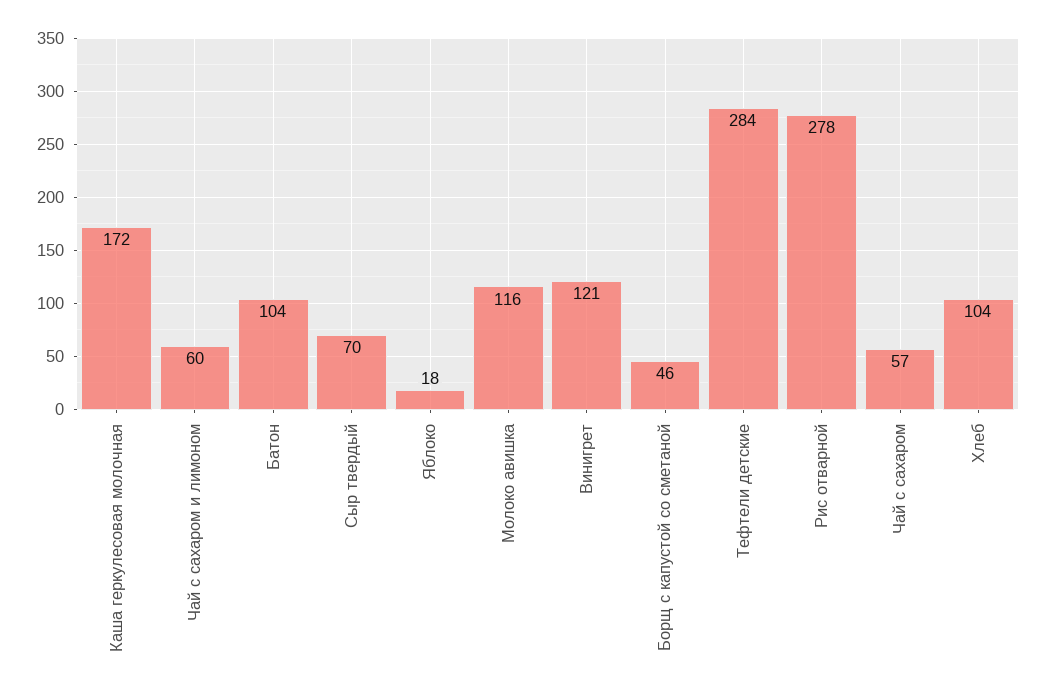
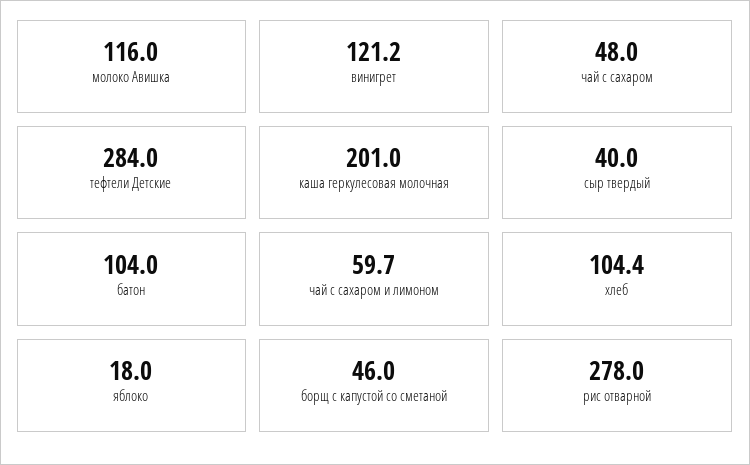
  {
-   "Каша геркулесовая молочная": 172,
+   "Каша геркулесовая молочная": 201,
    "Чай с сахаром и лимоном": 59.7,
    "Батон": 104,
-   "Сыр твердый": 70,
+   "Сыр твердый": 40,
    "Яблоко": 18,
    "Молоко авишка": 116,
    "Винигрет": 121.2,
    "Борщ с капустой со сметаной": 46,
    "Тефтели детские": 284,
    "Рис отварной": 278,
-   "Чай с сахаром": 57,
+   "Чай с сахаром": 48,
    "Хлеб": 104.4
  }

